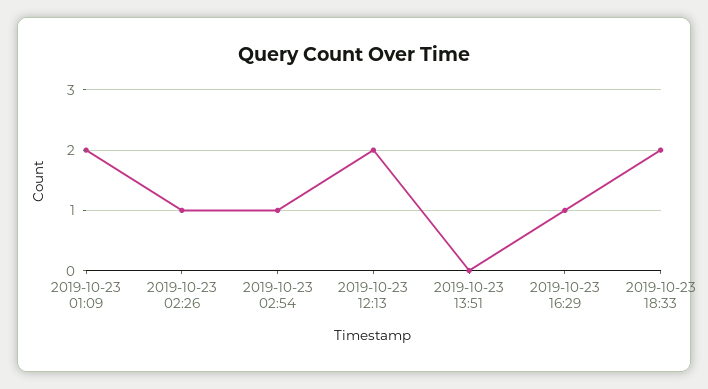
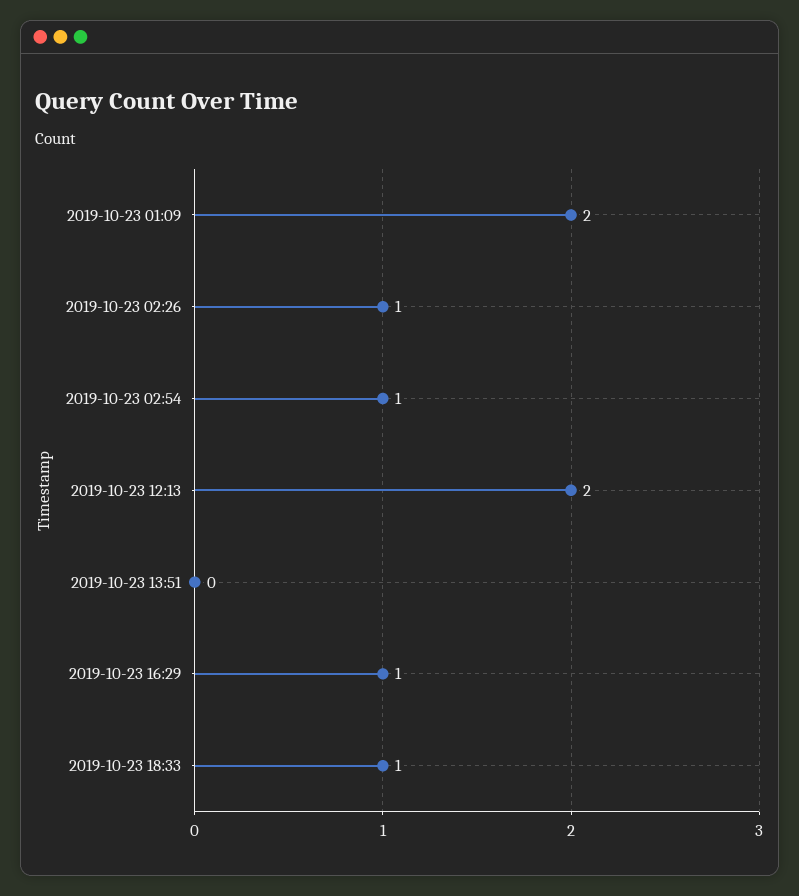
  {
    "2019-10-23 01:09": 2,
    "2019-10-23 02:26": 1,
    "2019-10-23 02:54": 1,
    "2019-10-23 12:13": 2,
    "2019-10-23 13:51": 0,
    "2019-10-23 16:29": 1,
-   "2019-10-23 18:33": 2
+   "2019-10-23 18:33": 1
  }

